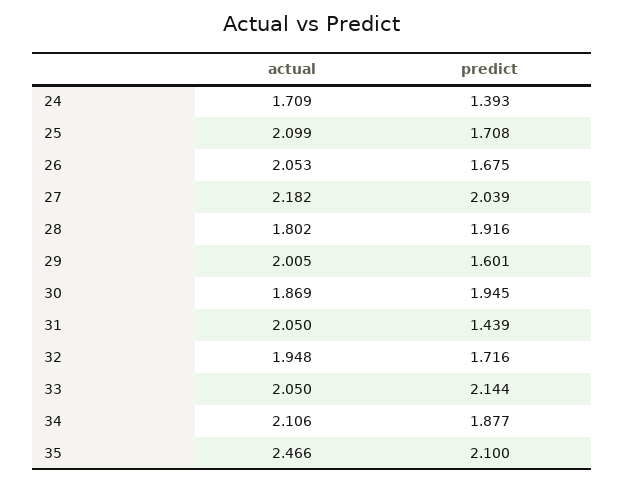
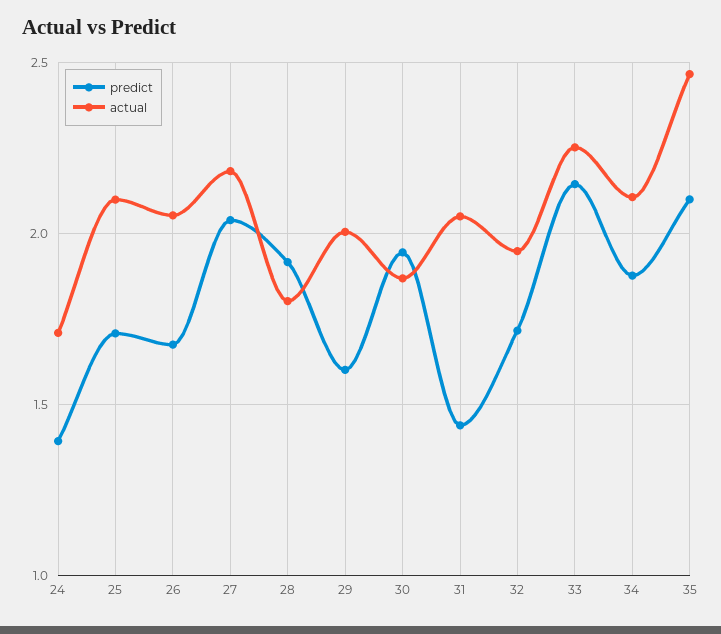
  {
    "actual": {
      "24": 1.709,
      "25": 2.099,
      "26": 2.053,
      "27": 2.182,
      "28": 1.802,
      "29": 2.005,
      "30": 1.869,
      "31": 2.05,
      "32": 1.948,
-     "33": 2.05,
+     "33": 2.25,
      "34": 2.106,
      "35": 2.466
    },
    "predict": {
      "24": 1.393,
      "25": 1.708,
      "26": 1.675,
      "27": 2.039,
      "28": 1.916,
      "29": 1.601,
      "30": 1.945,
      "31": 1.439,
      "32": 1.716,
      "33": 2.144,
      "34": 1.877,
      "35": 2.1
    }
  }

